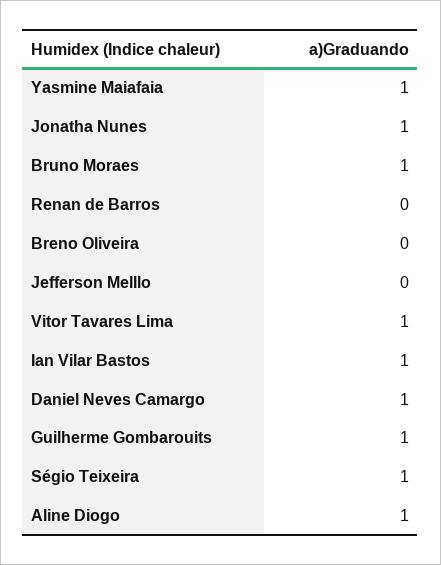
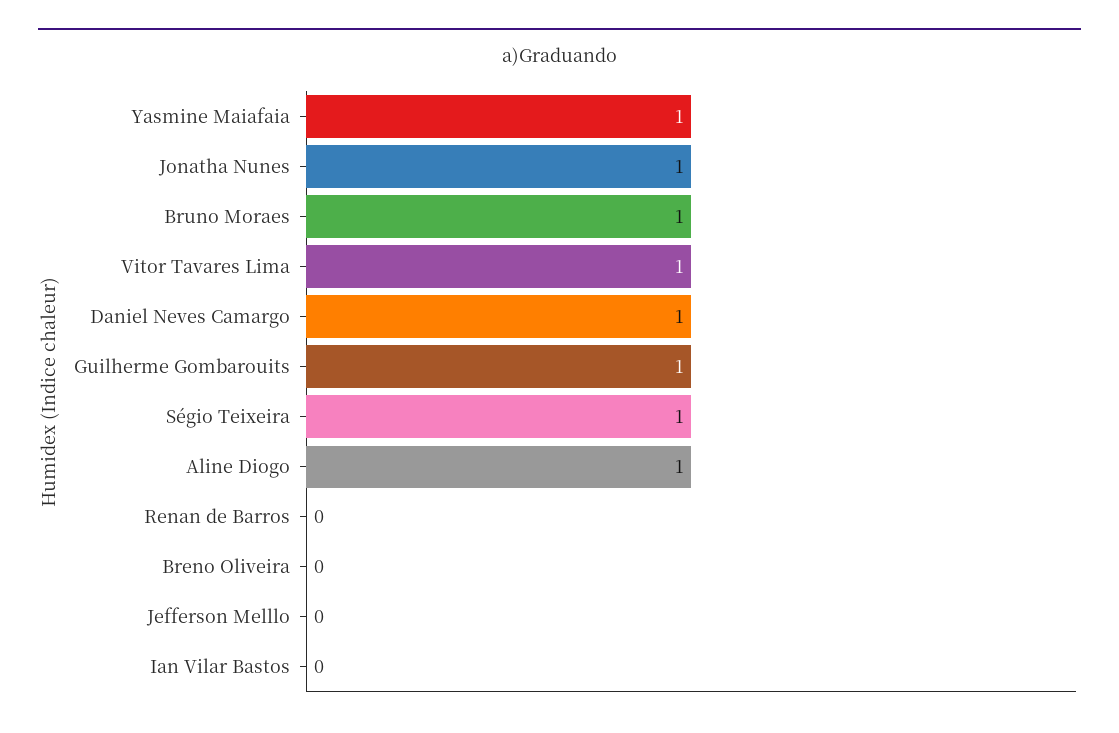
  {
    "Yasmine Maiafaia": 1,
    "Jonatha Nunes": 1,
    "Bruno Moraes": 1,
    "Renan de Barros": 0,
    "Breno Oliveira": 0,
    "Jefferson Melllo": 0,
    "Vitor Tavares Lima": 1,
-   "Ian Vilar Bastos": 1,
+   "Ian Vilar Bastos": 0,
    "Daniel Neves Camargo": 1,
    "Guilherme Gombarouits": 1,
    "Ségio Teixeira": 1,
    "Aline Diogo": 1
  }

